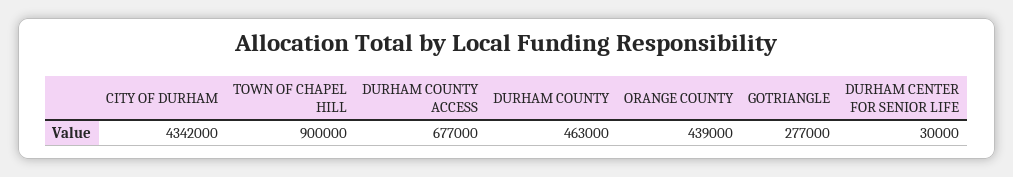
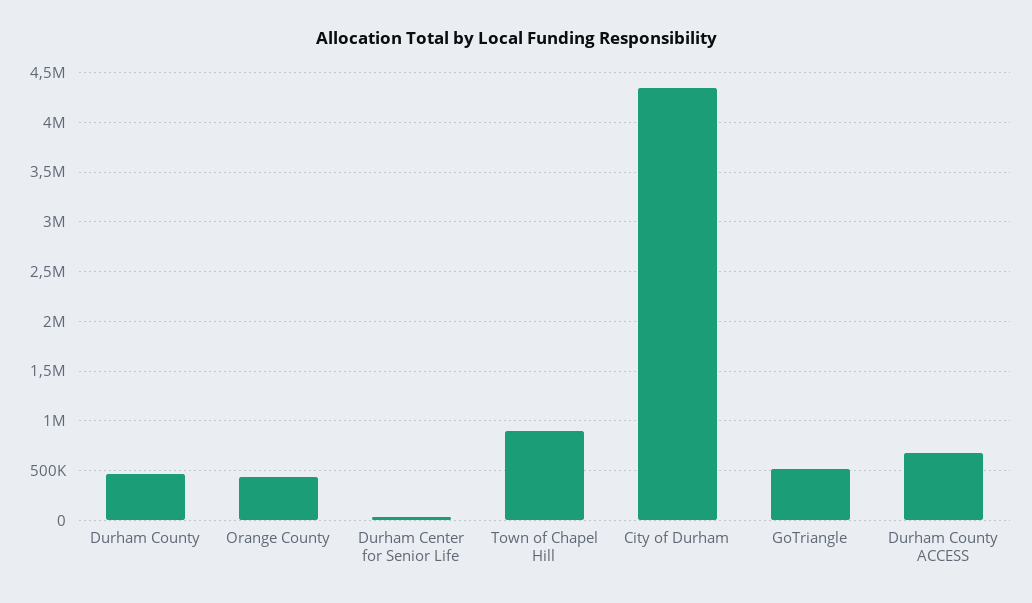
  {
    "CITY OF DURHAM": 4342000,
    "TOWN OF CHAPEL HILL": 900000,
    "DURHAM COUNTY ACCESS": 677000,
    "DURHAM COUNTY": 463000,
    "ORANGE COUNTY": 439000,
-   "GOTRIANGLE": 277000,
+   "GOTRIANGLE": 500000,
    "DURHAM CENTER FOR SENIOR LIFE": 30000
  }

